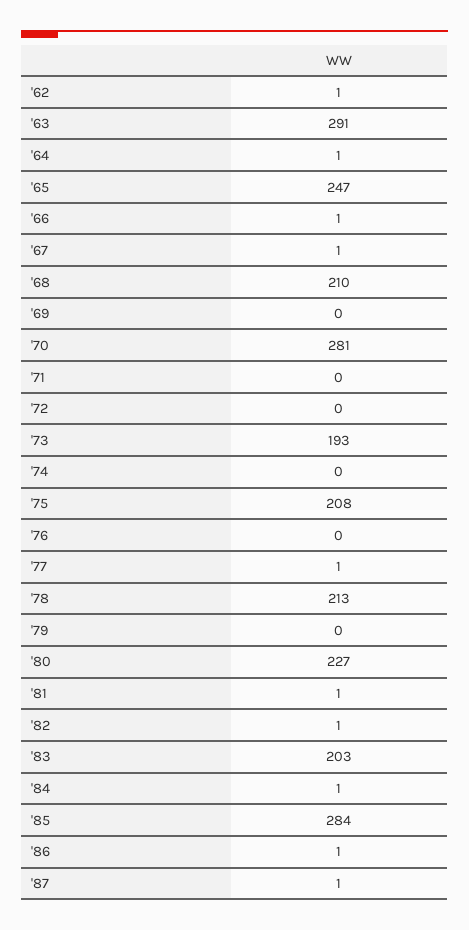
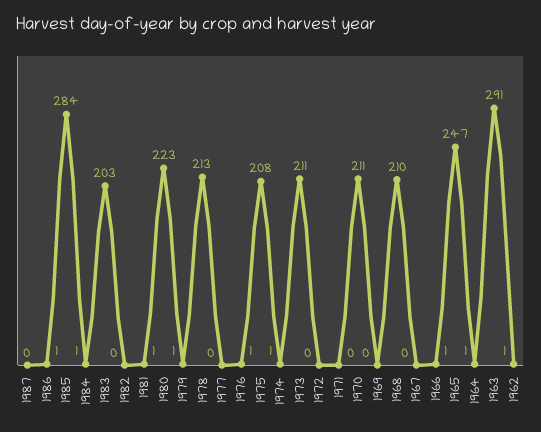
  {
    "'62": 1,
    "'63": 291,
    "'64": 1,
    "'65": 247,
    "'66": 1,
-   "'67": 1,
+   "'67": 0,
    "'68": 210,
    "'69": 0,
-   "'70": 281,
+   "'70": 211,
    "'71": 0,
    "'72": 0,
-   "'73": 193,
+   "'73": 211,
-   "'74": 0,
+   "'74": 1,
    "'75": 208,
-   "'76": 0,
+   "'76": 1,
-   "'77": 1,
+   "'77": 0,
    "'78": 213,
-   "'79": 0,
+   "'79": 1,
-   "'80": 227,
+   "'80": 223,
    "'81": 1,
-   "'82": 1,
+   "'82": 0,
    "'83": 203,
    "'84": 1,
    "'85": 284,
    "'86": 1,
-   "'87": 1
+   "'87": 0
  }

